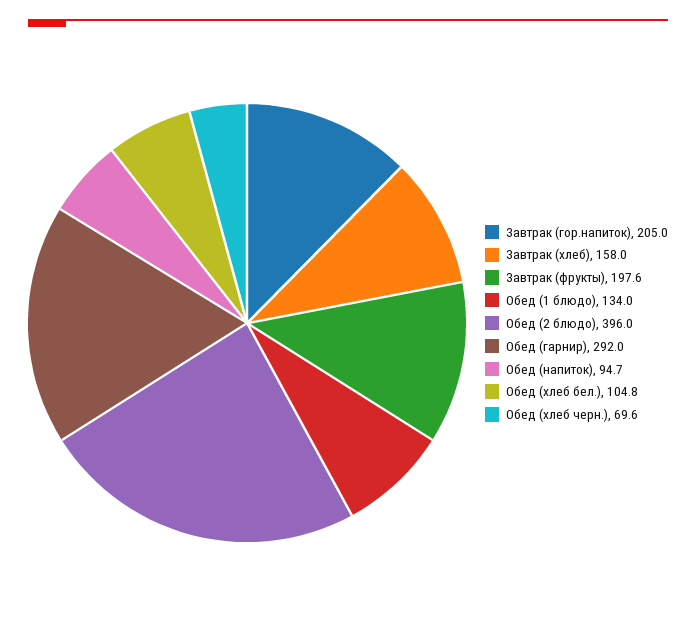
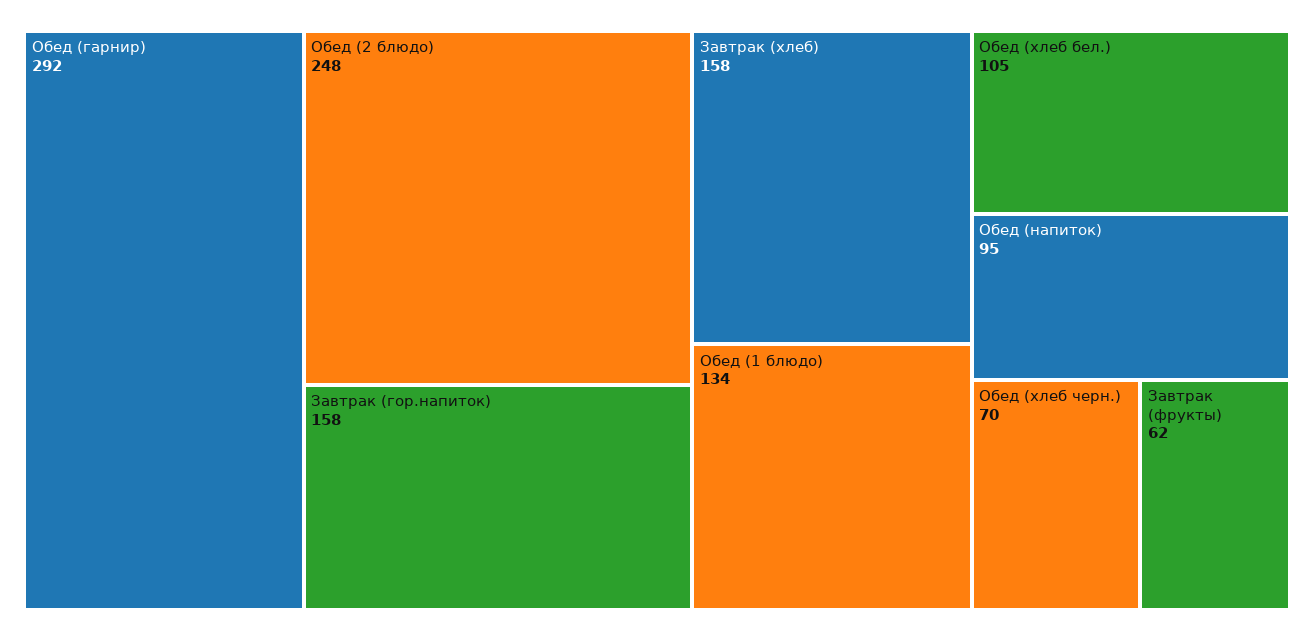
  {
-   "Завтрак (гор.напиток)": 205,
+   "Завтрак (гор.напиток)": 158,
    "Завтрак (хлеб)": 158,
-   "Завтрак (фрукты)": 197.6,
+   "Завтрак (фрукты)": 62,
    "Обед (1 блюдо)": 134,
-   "Обед (2 блюдо)": 396,
+   "Обед (2 блюдо)": 248,
    "Обед (гарнир)": 292,
    "Обед (напиток)": 94.7,
    "Обед (хлеб бел.)": 104.8,
    "Обед (хлеб черн.)": 69.6
  }

